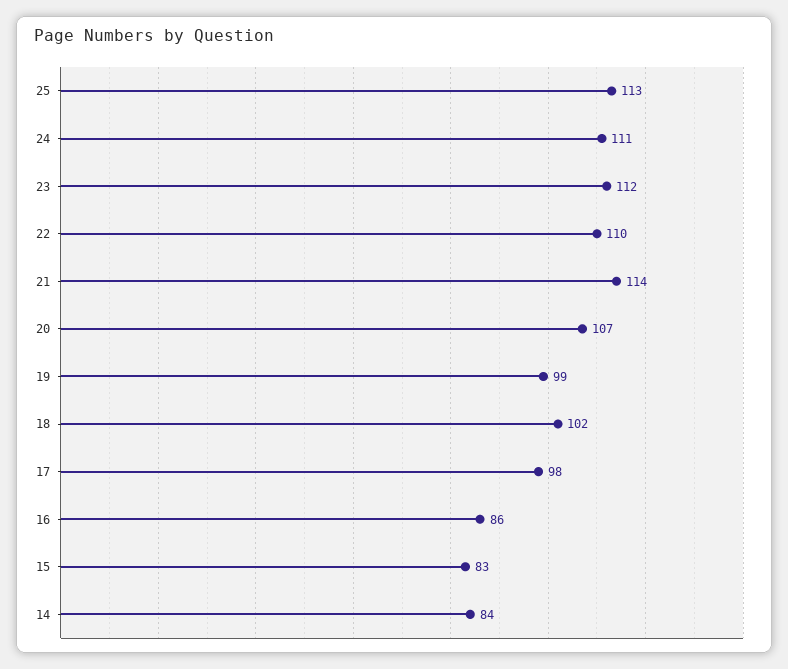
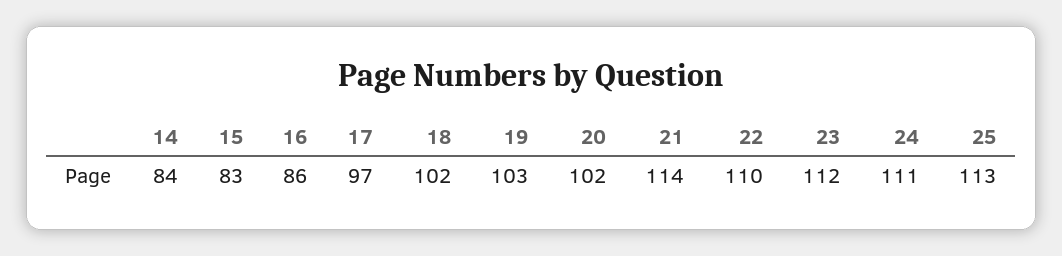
  {
    "25": 113,
    "24": 111,
    "23": 112,
    "22": 110,
    "21": 114,
-   "20": 107,
+   "20": 102,
-   "19": 99,
+   "19": 103,
    "18": 102,
-   "17": 98,
+   "17": 97,
    "16": 86,
    "15": 83,
    "14": 84
  }

